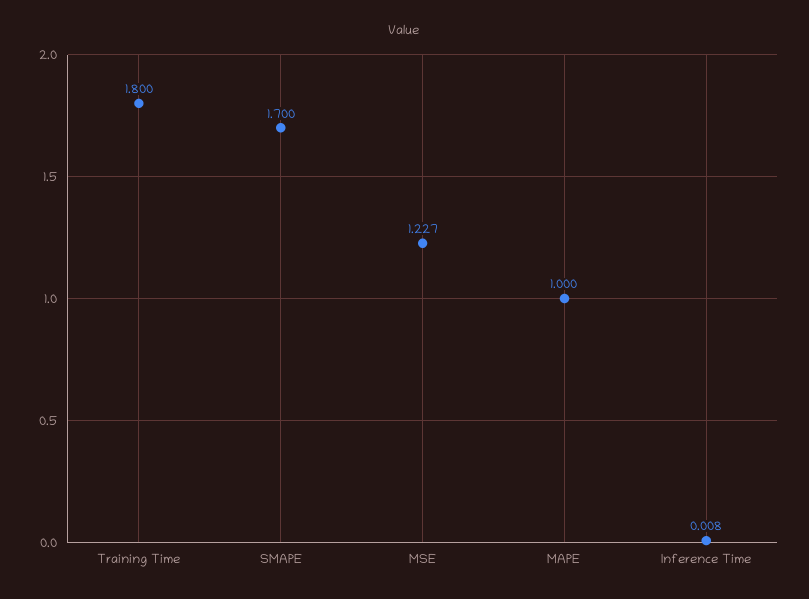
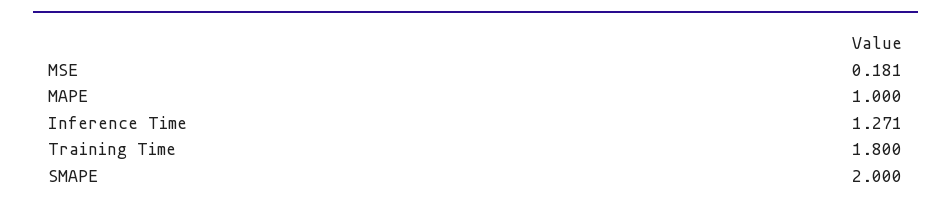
  {
    "Training Time": 1.8,
-   "SMAPE": 1.7,
+   "SMAPE": 2,
-   "MSE": 1.227,
+   "MSE": 0.181,
    "MAPE": 1,
-   "Inference Time": 0.008
+   "Inference Time": 1.271
  }

